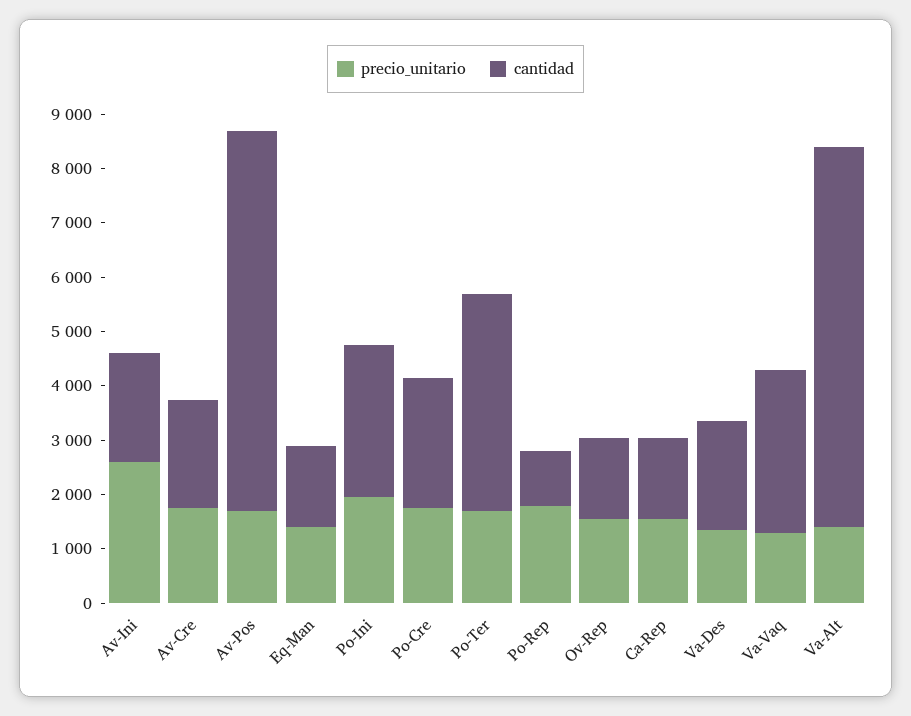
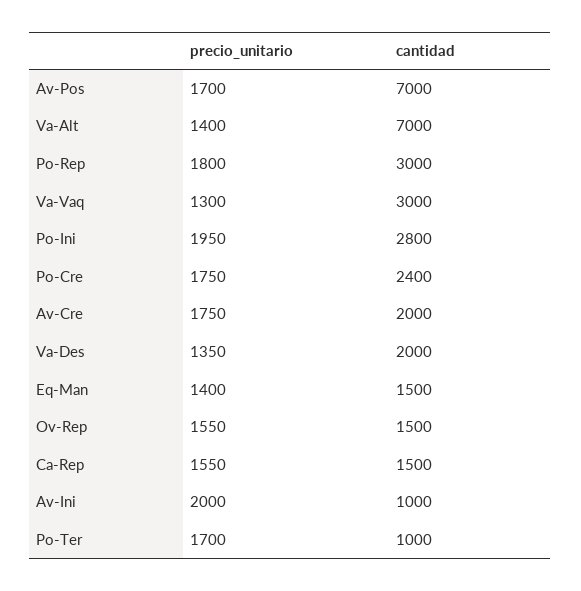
  {
    "precio_unitario": {
-     "Av-Ini": 2600,
+     "Av-Ini": 2000,
      "Av-Cre": 1750,
      "Av-Pos": 1700,
      "Eq-Man": 1400,
      "Po-Ini": 1950,
      "Po-Cre": 1750,
      "Po-Ter": 1700,
      "Po-Rep": 1800,
      "Ov-Rep": 1550,
      "Ca-Rep": 1550,
      "Va-Des": 1350,
      "Va-Vaq": 1300,
      "Va-Alt": 1400
    },
    "cantidad": {
-     "Av-Ini": 2000,
+     "Av-Ini": 1000,
      "Av-Cre": 2000,
      "Av-Pos": 7000,
      "Eq-Man": 1500,
      "Po-Ini": 2800,
      "Po-Cre": 2400,
-     "Po-Ter": 4000,
+     "Po-Ter": 1000,
-     "Po-Rep": 1000,
+     "Po-Rep": 3000,
      "Ov-Rep": 1500,
      "Ca-Rep": 1500,
      "Va-Des": 2000,
      "Va-Vaq": 3000,
      "Va-Alt": 7000
    }
  }

